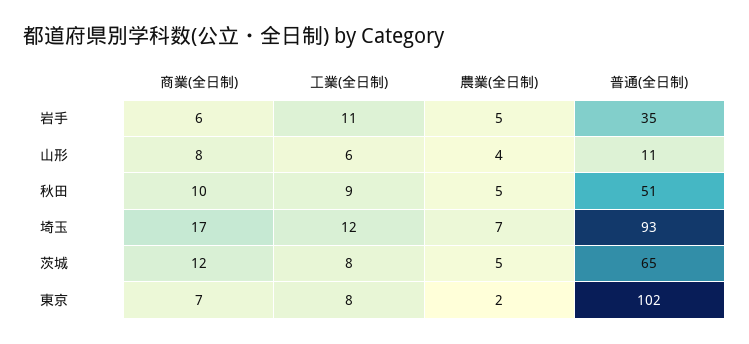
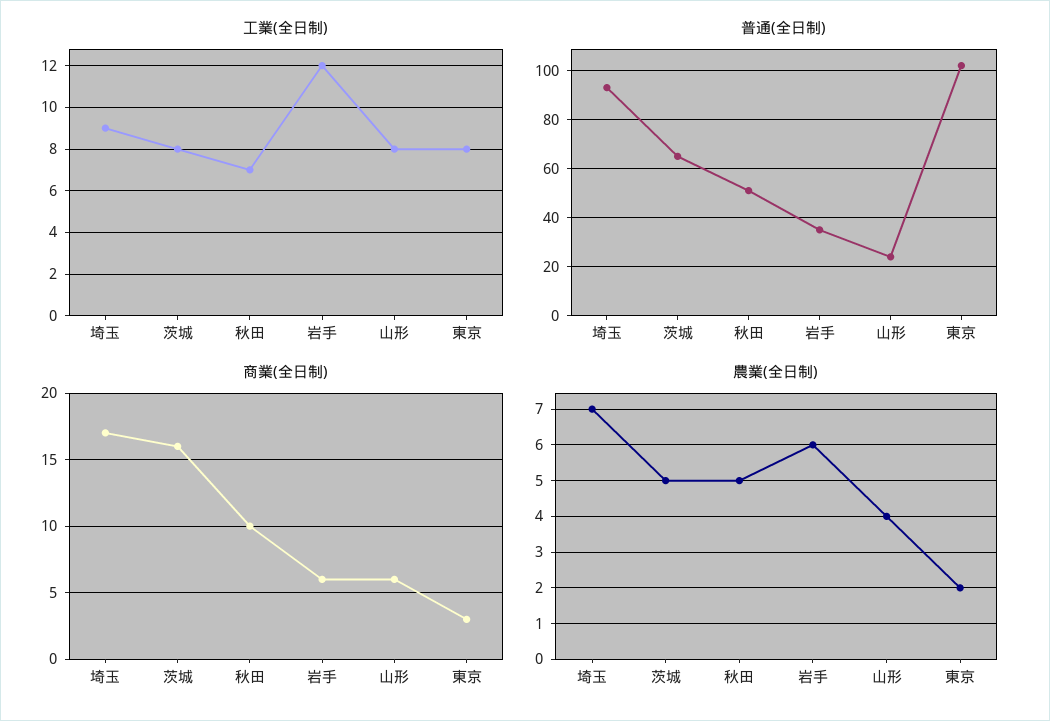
  {
    "商業(全日制)": {
      "岩手": 6,
-     "山形": 8,
+     "山形": 6,
      "秋田": 10,
      "埼玉": 17,
-     "茨城": 12,
+     "茨城": 16,
-     "東京": 7
+     "東京": 3
    },
    "工業(全日制)": {
-     "岩手": 11,
+     "岩手": 12,
-     "山形": 6,
+     "山形": 8,
-     "秋田": 9,
+     "秋田": 7,
-     "埼玉": 12,
+     "埼玉": 9,
      "茨城": 8,
      "東京": 8
    },
    "農業(全日制)": {
-     "岩手": 5,
+     "岩手": 6,
      "山形": 4,
      "秋田": 5,
      "埼玉": 7,
      "茨城": 5,
      "東京": 2
    },
    "普通(全日制)": {
      "岩手": 35,
-     "山形": 11,
+     "山形": 25,
      "秋田": 51,
      "埼玉": 93,
      "茨城": 65,
      "東京": 102
    }
  }

